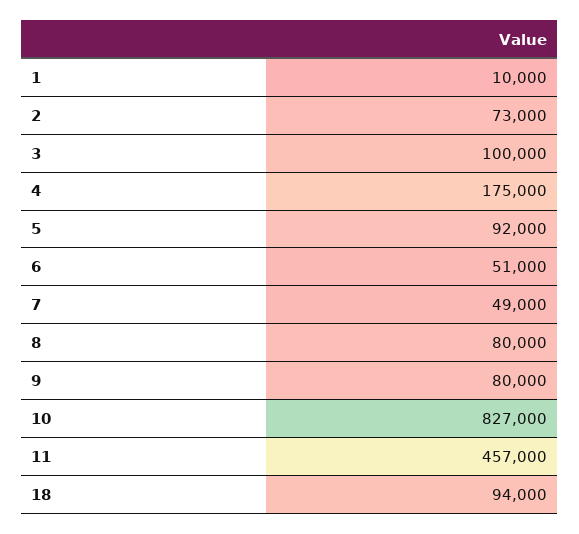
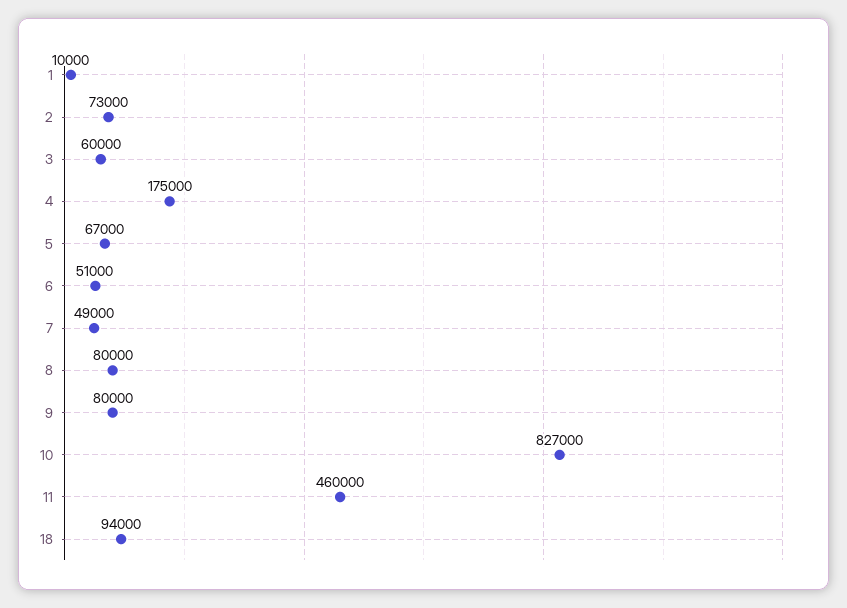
  {
    "1": 10000,
    "2": 73000,
-   "3": 100000,
+   "3": 60000,
    "4": 175000,
-   "5": 92000,
+   "5": 67000,
    "6": 51000,
    "7": 49000,
    "8": 80000,
    "9": 80000,
    "10": 827000,
-   "11": 457000,
+   "11": 460000,
    "18": 94000
  }

